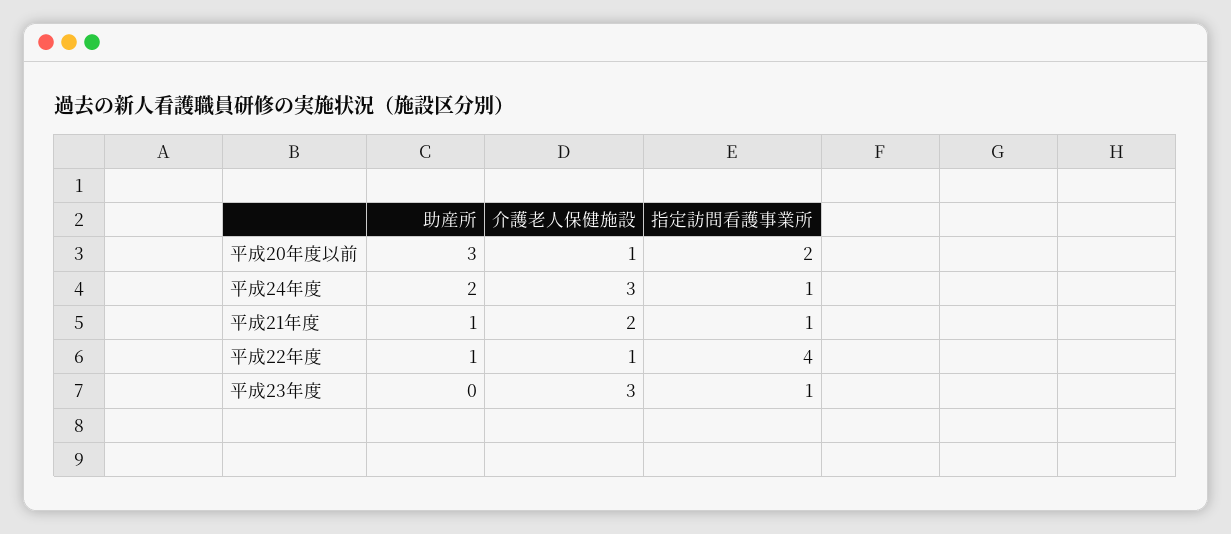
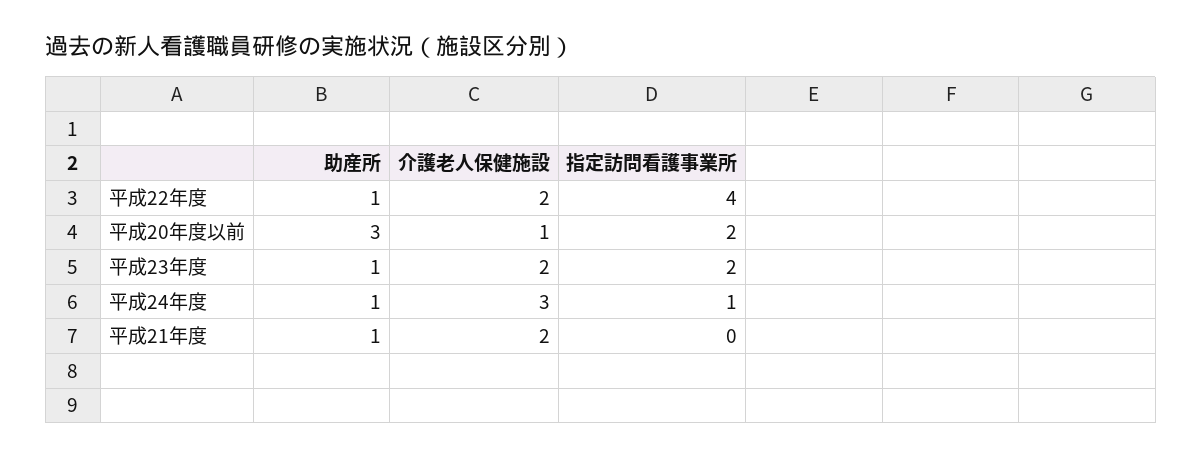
  {
    "助産所": {
      "平成20年度以前": 3,
-     "平成24年度": 2,
+     "平成24年度": 1,
      "平成21年度": 1,
      "平成22年度": 1,
-     "平成23年度": 0
+     "平成23年度": 1
    },
    "介護老人保健施設": {
      "平成20年度以前": 1,
      "平成24年度": 3,
      "平成21年度": 2,
-     "平成22年度": 1,
+     "平成22年度": 2,
-     "平成23年度": 3
+     "平成23年度": 2
    },
    "指定訪問看護事業所": {
      "平成20年度以前": 2,
      "平成24年度": 1,
-     "平成21年度": 1,
+     "平成21年度": 0,
      "平成22年度": 4,
-     "平成23年度": 1
+     "平成23年度": 2
    }
  }

